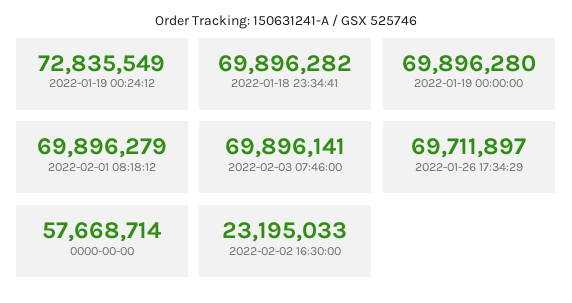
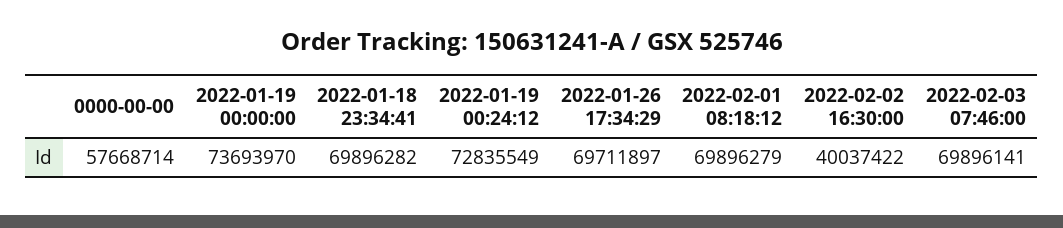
  {
    "2022-01-19 00:24:12": 72835549,
    "2022-01-18 23:34:41": 69896282,
-   "2022-01-19 00:00:00": 69896280,
+   "2022-01-19 00:00:00": 73693970,
    "2022-02-01 08:18:12": 69896279,
    "2022-02-03 07:46:00": 69896141,
    "2022-01-26 17:34:29": 69711897,
    "0000-00-00": 57668714,
-   "2022-02-02 16:30:00": 23195033
+   "2022-02-02 16:30:00": 40037422
  }

